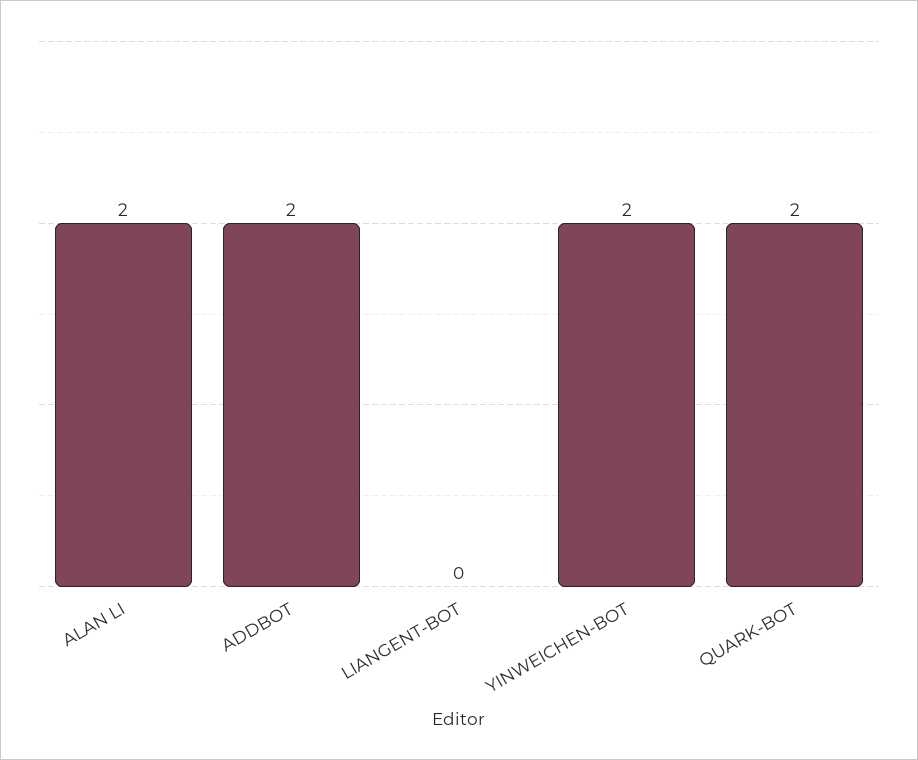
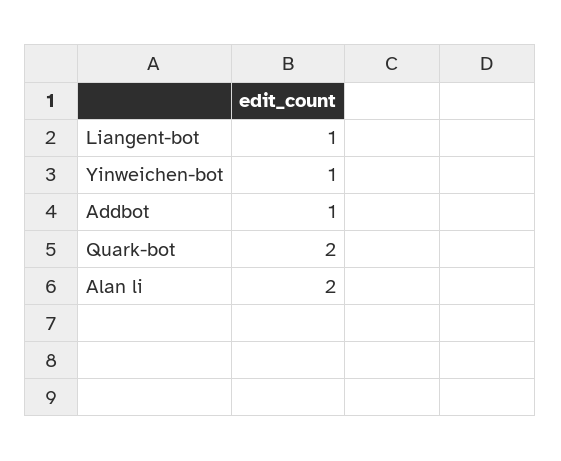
  {
    "ALAN LI": 2,
-   "ADDBOT": 2,
+   "ADDBOT": 1,
-   "LIANGENT-BOT": 0,
+   "LIANGENT-BOT": 1,
-   "YINWEICHEN-BOT": 2,
+   "YINWEICHEN-BOT": 1,
    "QUARK-BOT": 2
  }

